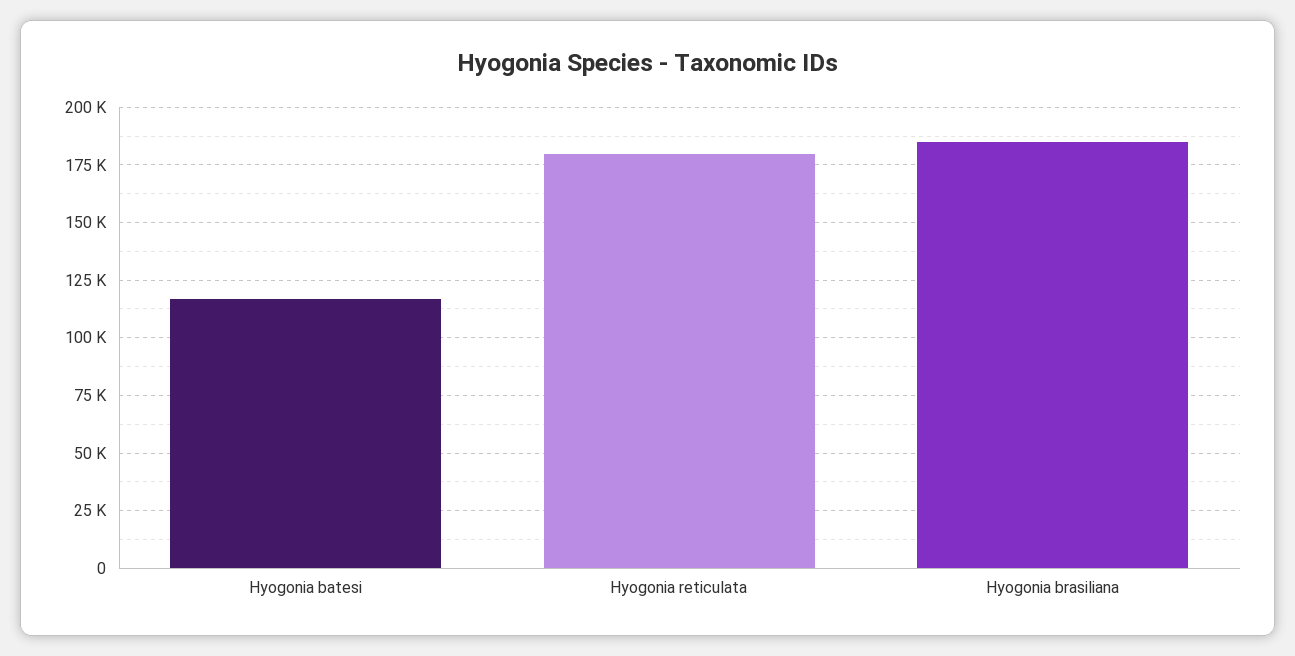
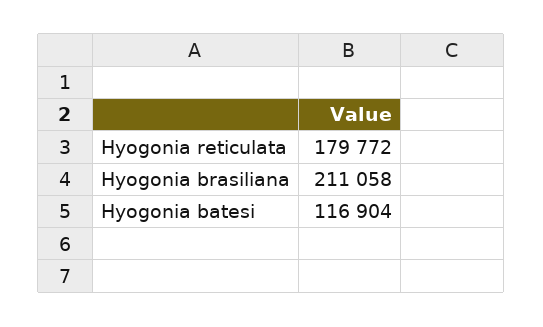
  {
    "Hyogonia batesi": 116904,
    "Hyogonia reticulata": 179772,
-   "Hyogonia brasiliana": 185000
+   "Hyogonia brasiliana": 211058
  }

